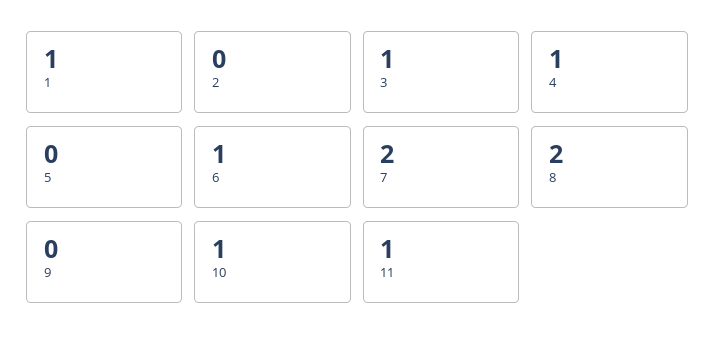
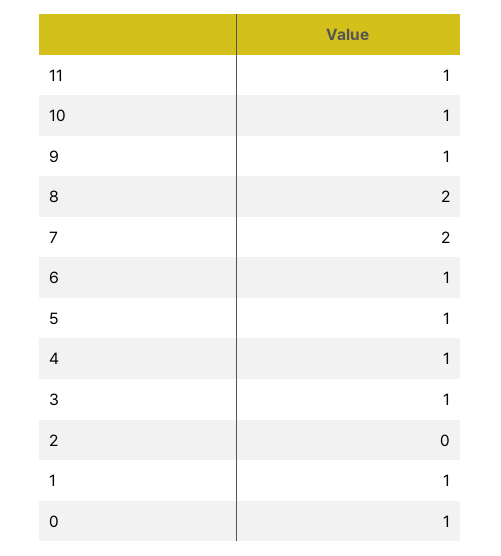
  {
    "1": 1,
    "2": 0,
    "3": 1,
    "4": 1,
-   "5": 0,
+   "5": 1,
    "6": 1,
    "7": 2,
    "8": 2,
-   "9": 0,
+   "9": 1,
    "10": 1,
-   "11": 1
+   "11": 1,
+   "0": 1
  }

